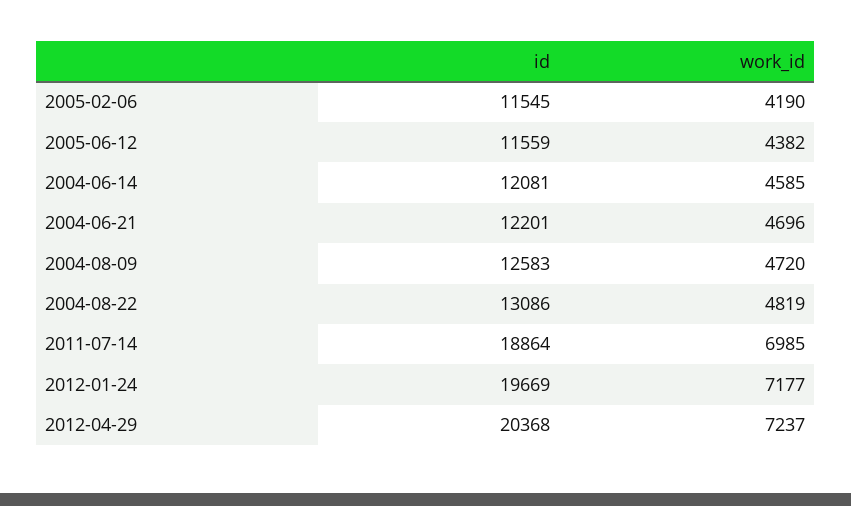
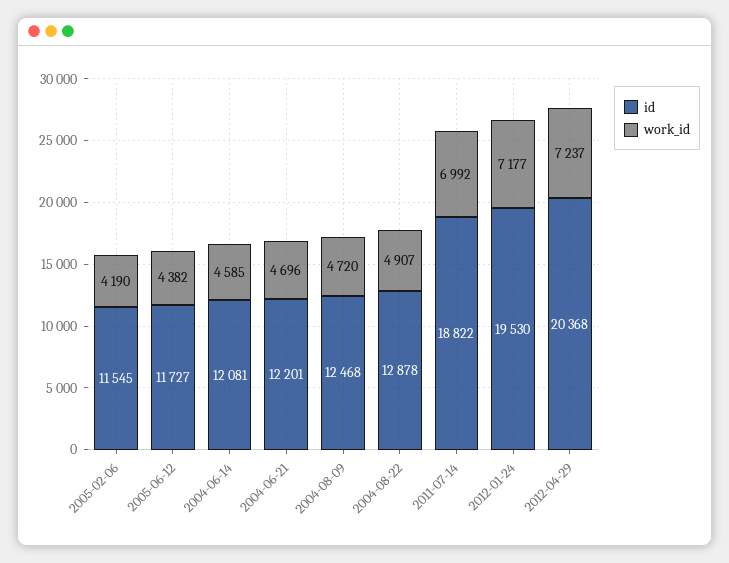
  {
    "id": {
      "2005-02-06": 11545,
-     "2005-06-12": 11559,
+     "2005-06-12": 11727,
      "2004-06-14": 12081,
      "2004-06-21": 12201,
-     "2004-08-09": 12583,
+     "2004-08-09": 12468,
-     "2004-08-22": 13086,
+     "2004-08-22": 12878,
-     "2011-07-14": 18864,
+     "2011-07-14": 18822,
-     "2012-01-24": 19669,
+     "2012-01-24": 19530,
      "2012-04-29": 20368
    },
    "work_id": {
      "2005-02-06": 4190,
      "2005-06-12": 4382,
      "2004-06-14": 4585,
      "2004-06-21": 4696,
      "2004-08-09": 4720,
-     "2004-08-22": 4819,
+     "2004-08-22": 4907,
-     "2011-07-14": 6985,
+     "2011-07-14": 6992,
      "2012-01-24": 7177,
      "2012-04-29": 7237
    }
  }

